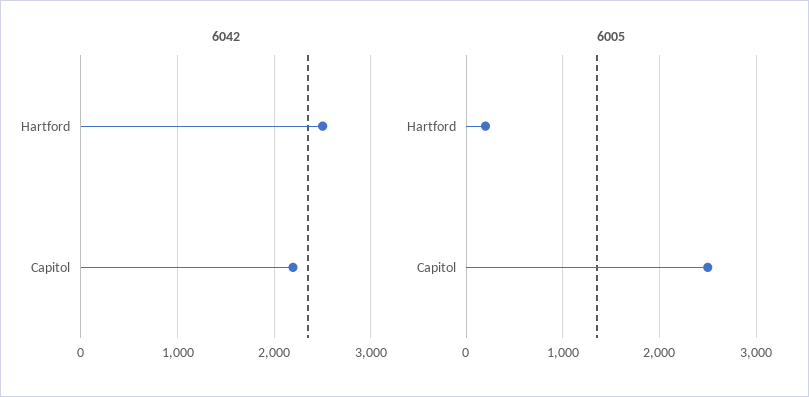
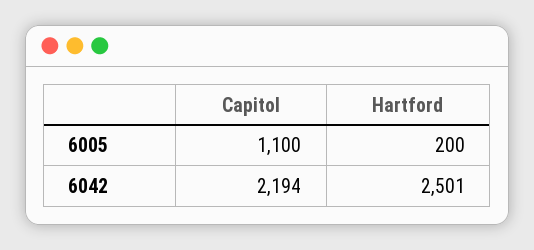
  {
    "6042": {
      "Hartford": 2501,
      "Capitol": 2194
    },
    "6005": {
      "Hartford": 200,
-     "Capitol": 2500
+     "Capitol": 1100
    }
  }

